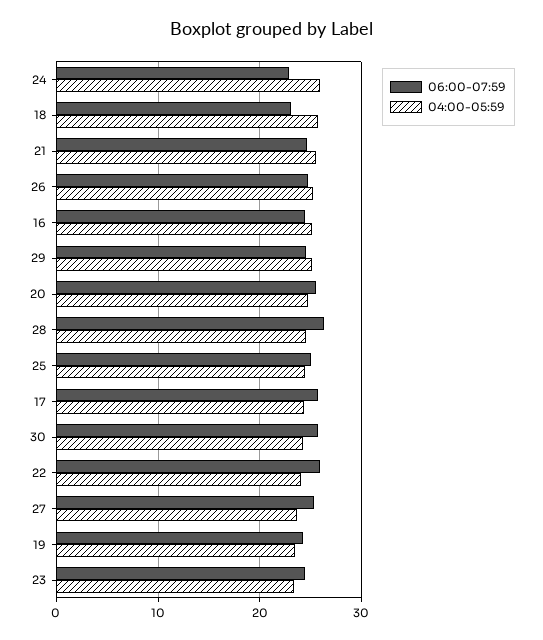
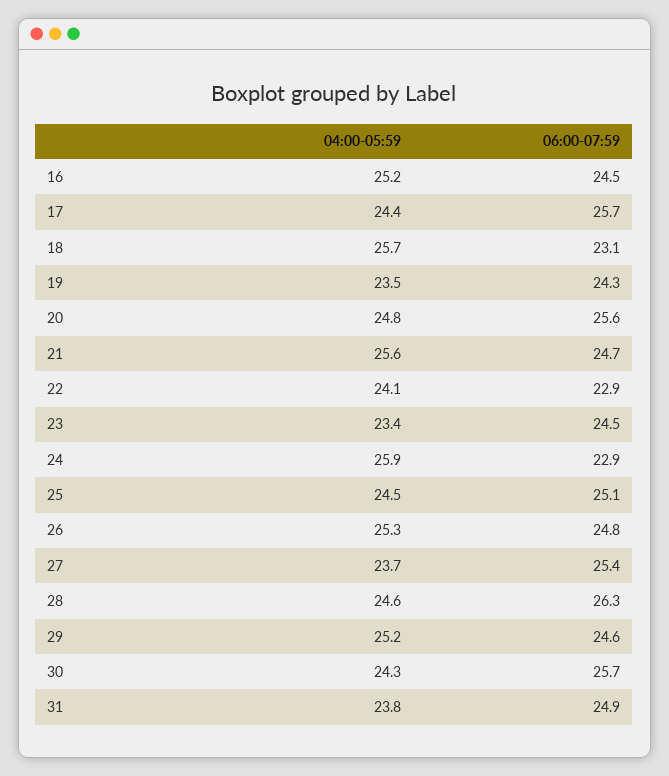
  {
    "06:00-07:59": {
      "24": 22.9,
      "18": 23.1,
      "21": 24.7,
      "26": 24.8,
      "16": 24.5,
      "29": 24.6,
      "20": 25.6,
      "28": 26.3,
      "25": 25.1,
      "17": 25.7,
      "30": 25.7,
-     "22": 26,
+     "22": 22.9,
      "27": 25.4,
      "19": 24.3,
-     "23": 24.5
+     "23": 24.5,
+     "31": 24.9
    },
    "04:00-05:59": {
      "24": 25.9,
      "18": 25.7,
      "21": 25.6,
      "26": 25.3,
      "16": 25.2,
      "29": 25.2,
      "20": 24.8,
      "28": 24.6,
      "25": 24.5,
      "17": 24.4,
      "30": 24.3,
      "22": 24.1,
      "27": 23.7,
      "19": 23.5,
-     "23": 23.4
+     "23": 23.4,
+     "31": 23.8
    }
  }

